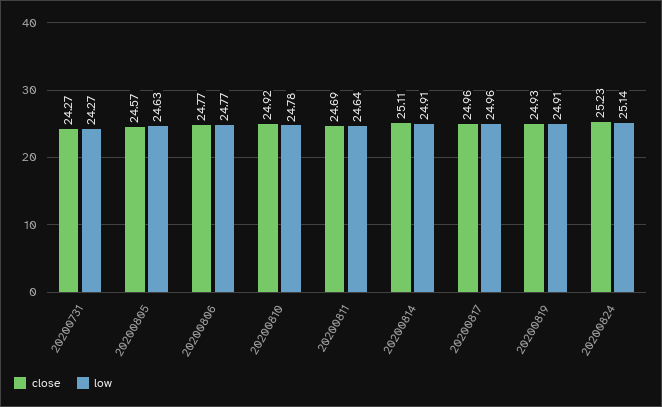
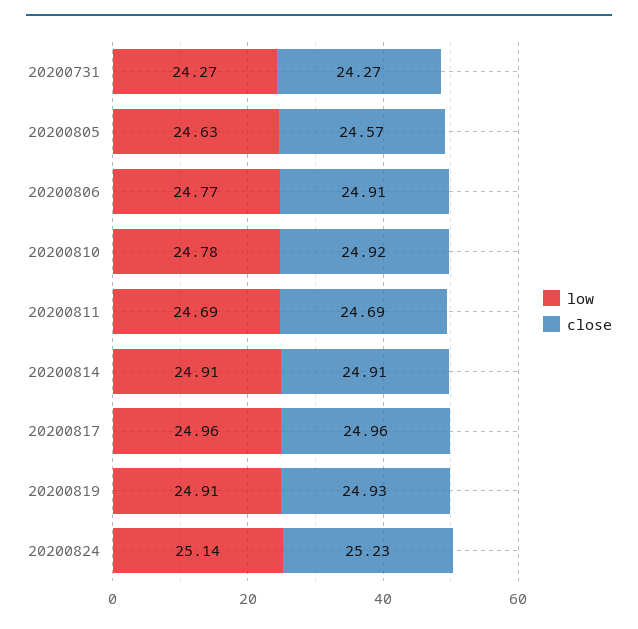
  {
    "close": {
      "20200731": 24.27,
      "20200805": 24.57,
-     "20200806": 24.77,
+     "20200806": 24.91,
      "20200810": 24.92,
      "20200811": 24.69,
-     "20200814": 25.11,
+     "20200814": 24.91,
      "20200817": 24.96,
      "20200819": 24.93,
      "20200824": 25.23
    },
    "low": {
      "20200731": 24.27,
      "20200805": 24.63,
      "20200806": 24.77,
      "20200810": 24.78,
-     "20200811": 24.64,
+     "20200811": 24.69,
      "20200814": 24.91,
      "20200817": 24.96,
      "20200819": 24.91,
      "20200824": 25.14
    }
  }

